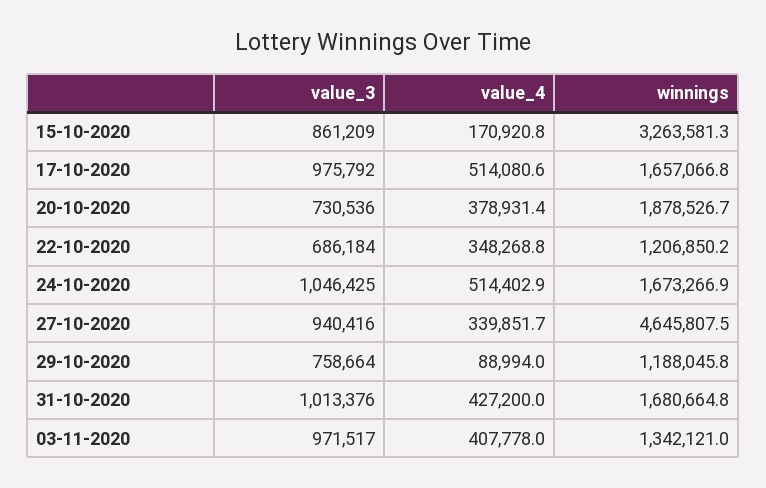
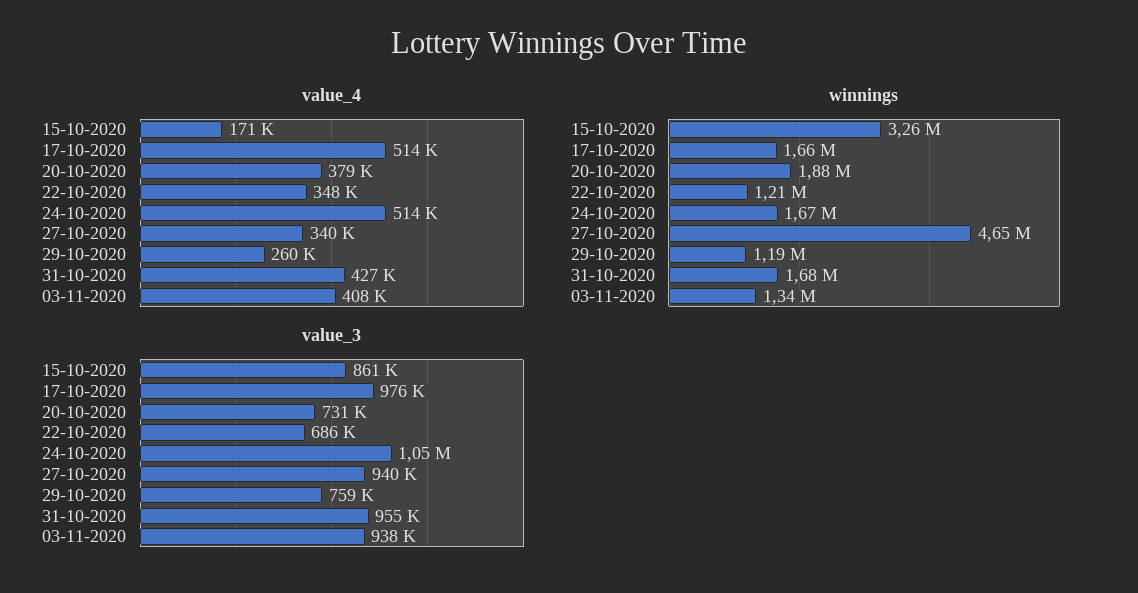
  {
    "value_3": {
      "15-10-2020": 861209,
      "17-10-2020": 975792,
      "20-10-2020": 730536,
      "22-10-2020": 686184,
      "24-10-2020": 1046425,
      "27-10-2020": 940416,
      "29-10-2020": 758664,
-     "31-10-2020": 1013376,
+     "31-10-2020": 955000,
-     "03-11-2020": 971517
+     "03-11-2020": 938000
    },
    "value_4": {
      "15-10-2020": 170920.8,
      "17-10-2020": 514080.6,
      "20-10-2020": 378931.4,
      "22-10-2020": 348268.8,
      "24-10-2020": 514402.9,
      "27-10-2020": 339851.7,
-     "29-10-2020": 88994,
+     "29-10-2020": 260000,
      "31-10-2020": 427200,
      "03-11-2020": 407778
    },
    "winnings": {
      "15-10-2020": 3263581.3,
      "17-10-2020": 1657066.8,
      "20-10-2020": 1878526.7,
      "22-10-2020": 1206850.2,
      "24-10-2020": 1673266.9,
      "27-10-2020": 4645807.5,
      "29-10-2020": 1188045.8,
      "31-10-2020": 1680664.8,
      "03-11-2020": 1342121
    }
  }

